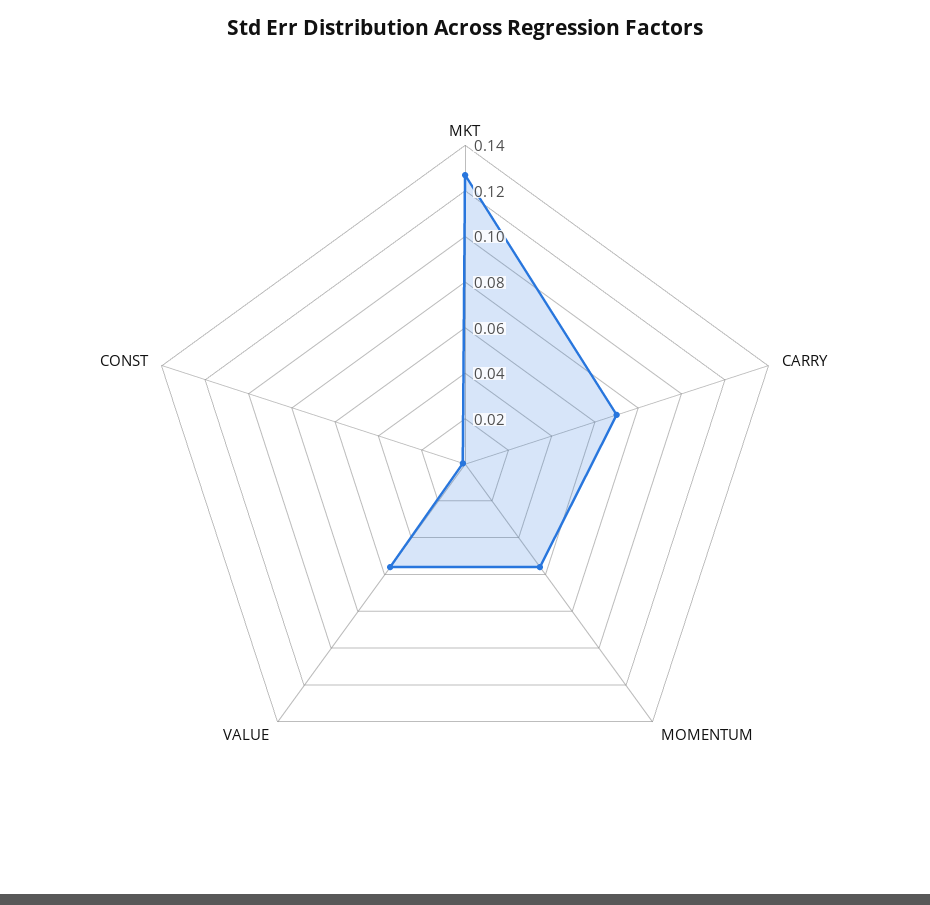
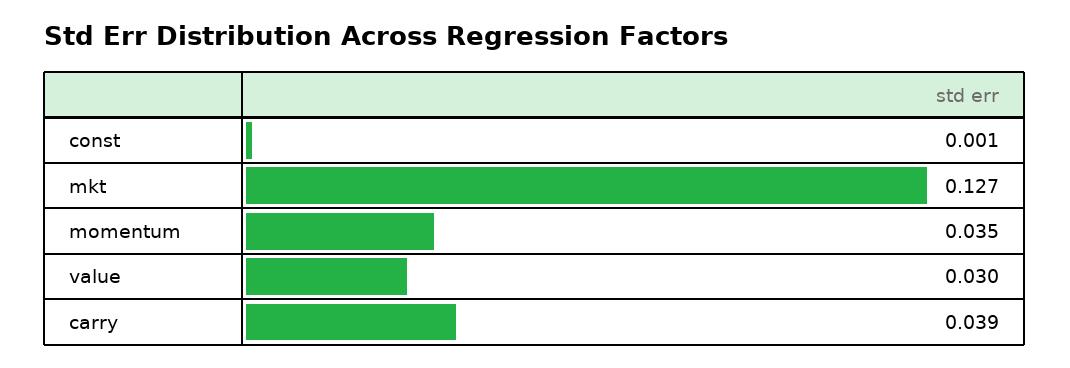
  {
    "MKT": 0.127,
-   "CARRY": 0.07,
+   "CARRY": 0.039,
-   "MOMENTUM": 0.055,
+   "MOMENTUM": 0.035,
-   "VALUE": 0.055,
+   "VALUE": 0.03,
    "CONST": 0.001
  }

